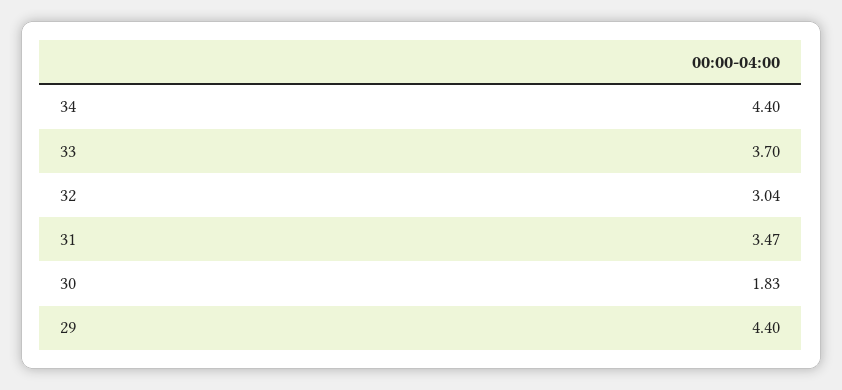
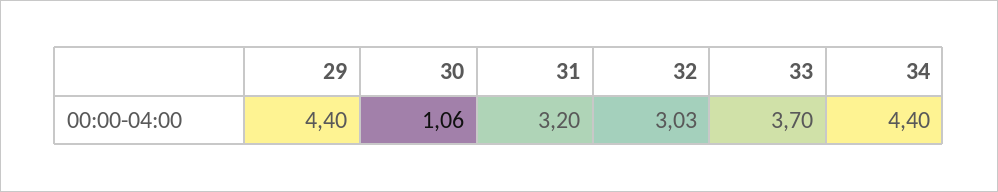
  {
    "34": 4.4,
    "33": 3.7,
-   "32": 3.04,
+   "32": 3.03,
-   "31": 3.47,
+   "31": 3.2,
-   "30": 1.83,
+   "30": 1.06,
    "29": 4.4
  }

